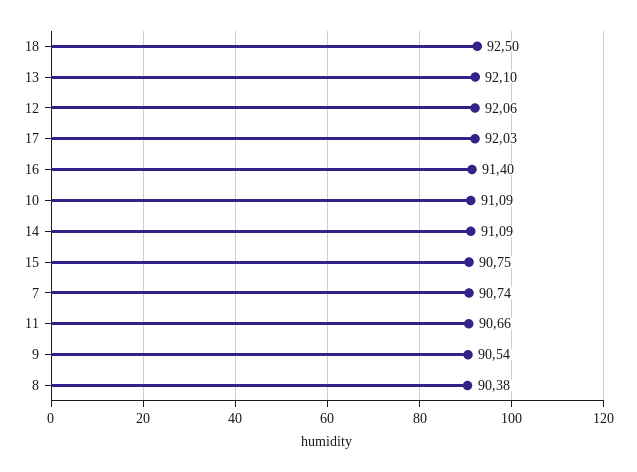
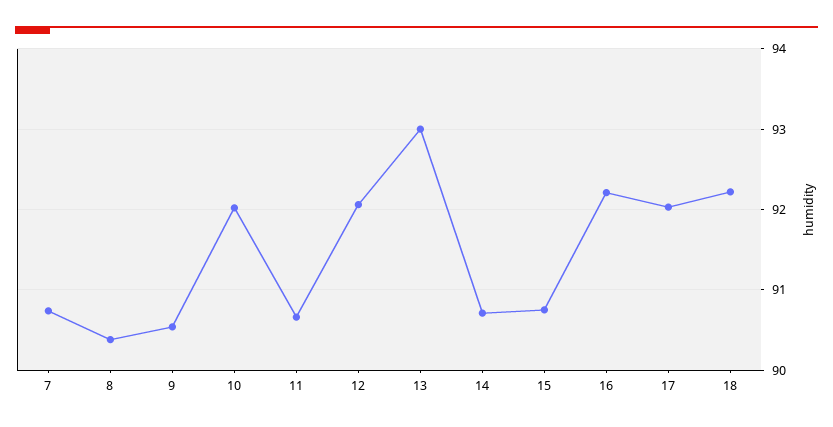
  {
-   "18": 92.5,
+   "18": 92.2,
-   "13": 92.1,
+   "13": 93,
    "12": 92.06,
    "17": 92.03,
-   "16": 91.4,
+   "16": 92.2,
-   "10": 91.09,
+   "10": 92,
-   "14": 91.09,
+   "14": 90.7,
    "15": 90.75,
    "7": 90.74,
    "11": 90.66,
    "9": 90.54,
    "8": 90.38
  }

